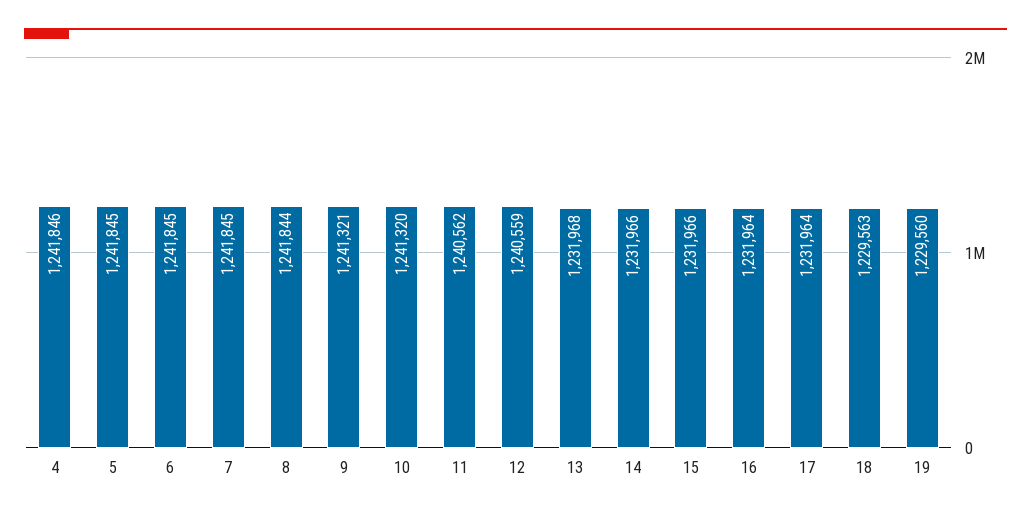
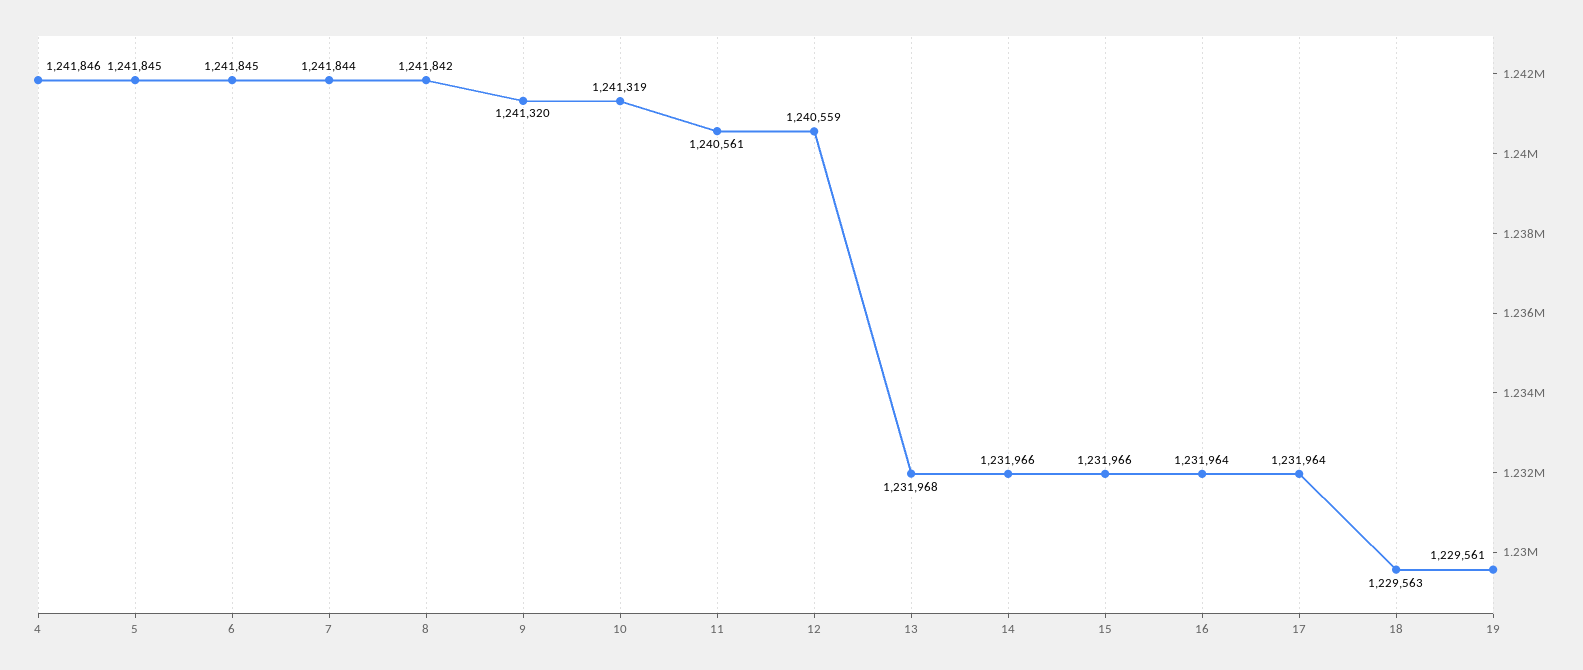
  {
    "4": 1241846,
    "5": 1241845,
    "6": 1241845,
-   "7": 1241845,
+   "7": 1241844,
-   "8": 1241844,
+   "8": 1241842,
-   "9": 1241321,
+   "9": 1241320,
-   "10": 1241320,
+   "10": 1241319,
-   "11": 1240562,
+   "11": 1240561,
    "12": 1240559,
    "13": 1231968,
    "14": 1231966,
    "15": 1231966,
    "16": 1231964,
    "17": 1231964,
    "18": 1229563,
-   "19": 1229560
+   "19": 1229561
  }

